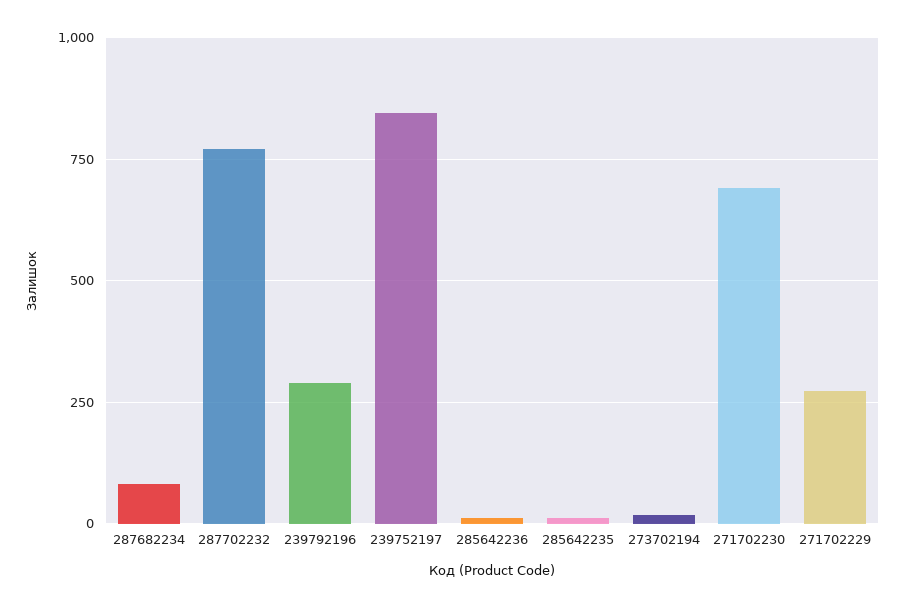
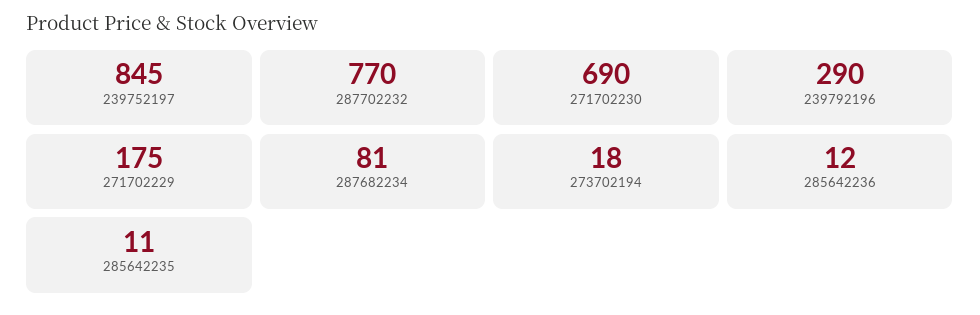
  {
    "287682234": 81,
    "287702232": 770,
    "239792196": 290,
    "239752197": 845,
    "285642236": 12,
    "285642235": 11,
    "273702194": 18,
    "271702230": 690,
-   "271702229": 275
+   "271702229": 175
  }

